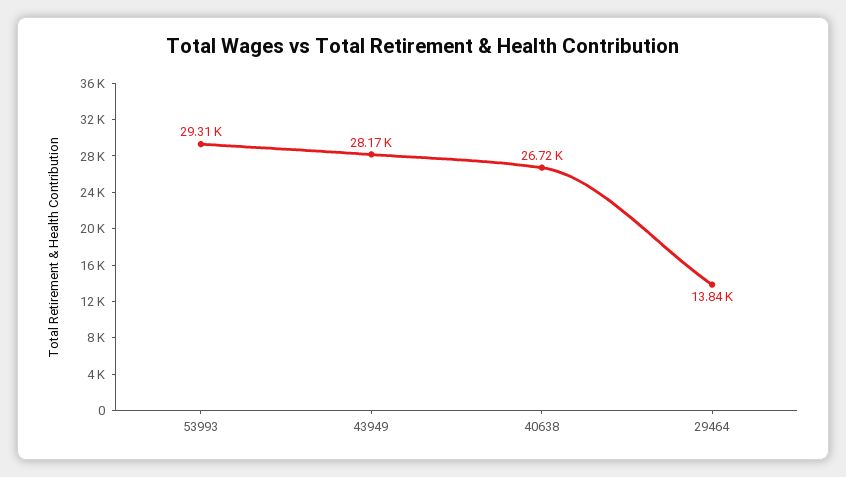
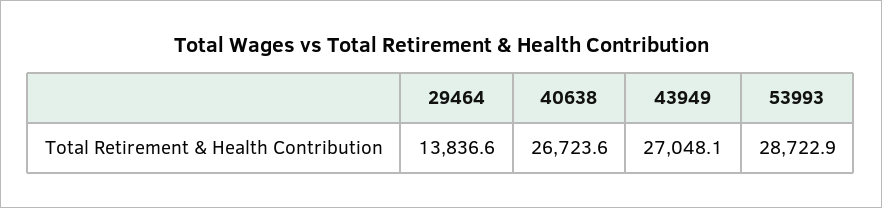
  {
-   "53993": 29310,
+   "53993": 28722.9,
-   "43949": 28170,
+   "43949": 27048.1,
    "40638": 26723.6,
    "29464": 13836.6
  }

